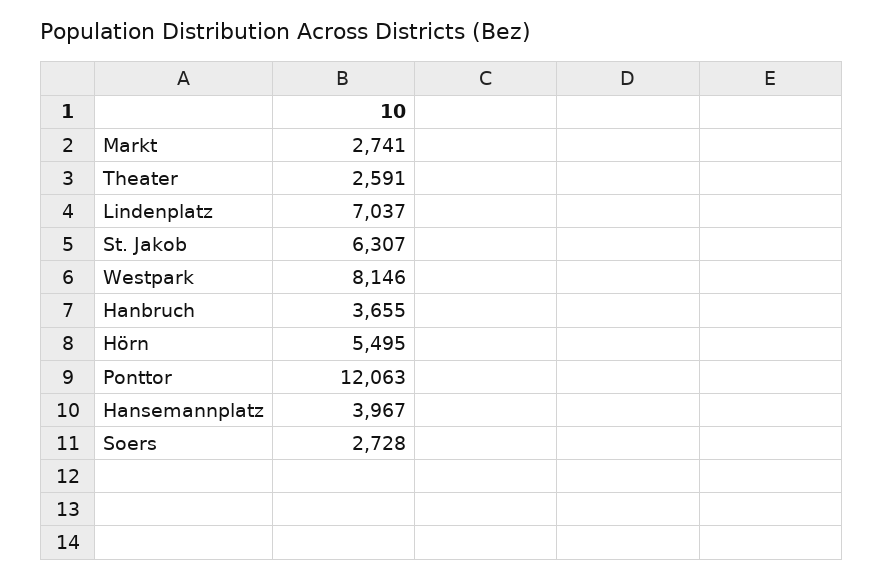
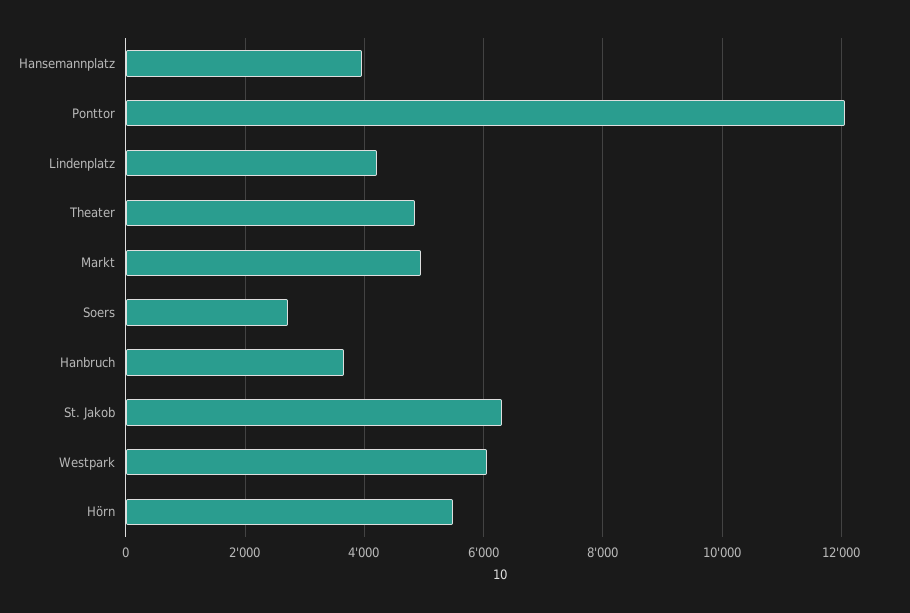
  {
-   "Markt": 2741,
+   "Markt": 5000,
-   "Theater": 2591,
+   "Theater": 4800,
-   "Lindenplatz": 7037,
+   "Lindenplatz": 4200,
    "St. Jakob": 6307,
-   "Westpark": 8146,
+   "Westpark": 6000,
    "Hanbruch": 3655,
    "Hörn": 5495,
    "Ponttor": 12063,
    "Hansemannplatz": 3967,
    "Soers": 2728
  }

